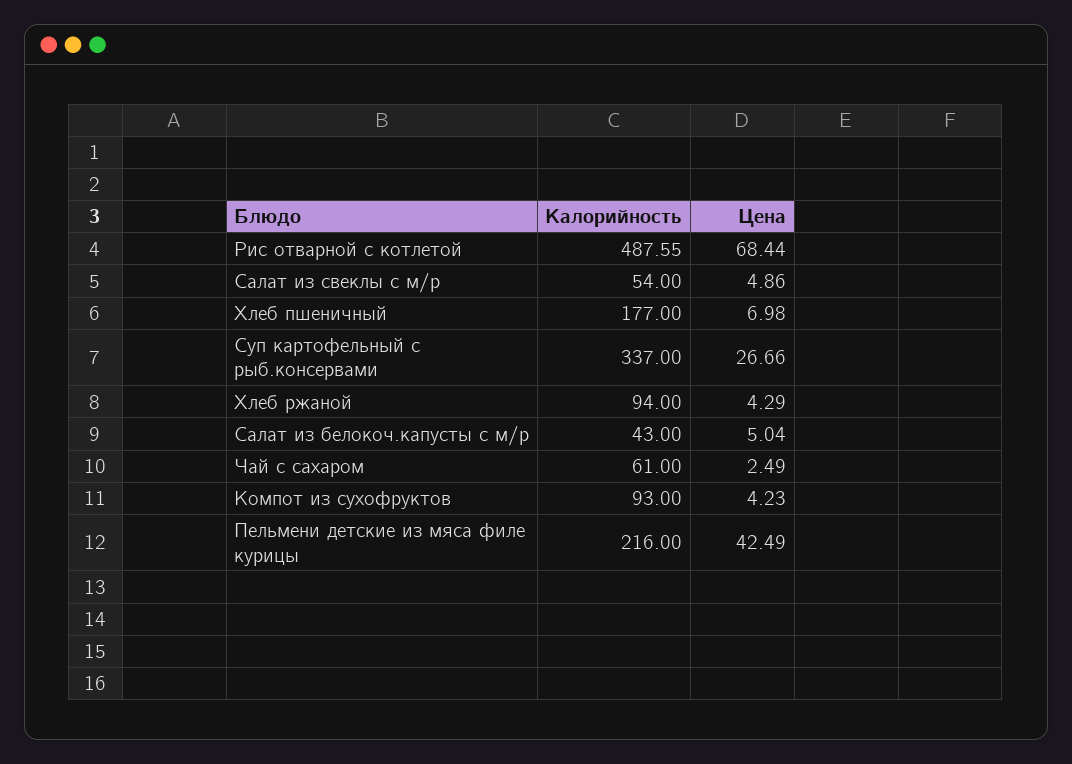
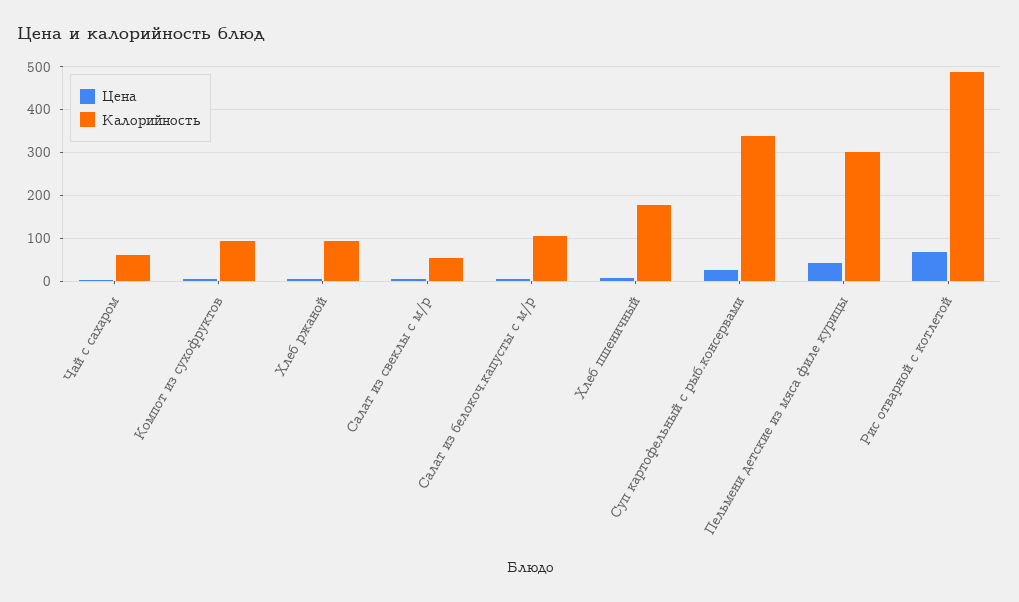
  {
    "Калорийность": {
      "Рис отварной с котлетой": 487.55,
      "Салат из свеклы с м/р": 54,
      "Хлеб пшеничный": 177,
      "Суп картофельный с рыб.консервами": 337,
      "Хлеб ржаной": 94,
-     "Салат из белокоч.капусты с м/р": 43,
+     "Салат из белокоч.капусты с м/р": 100,
      "Чай с сахаром": 61,
      "Компот из сухофруктов": 93,
-     "Пельмени детские из мяса филе курицы": 216
+     "Пельмени детские из мяса филе курицы": 300
    },
    "Цена": {
      "Рис отварной с котлетой": 68.44,
      "Салат из свеклы с м/р": 4.86,
      "Хлеб пшеничный": 6.98,
      "Суп картофельный с рыб.консервами": 26.66,
      "Хлеб ржаной": 4.29,
      "Салат из белокоч.капусты с м/р": 5.04,
      "Чай с сахаром": 2.49,
      "Компот из сухофруктов": 4.23,
      "Пельмени детские из мяса филе курицы": 42.49
    }
  }

